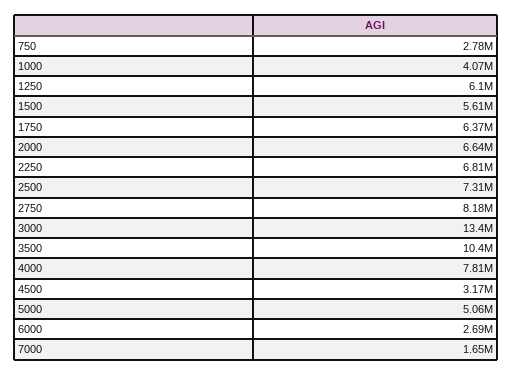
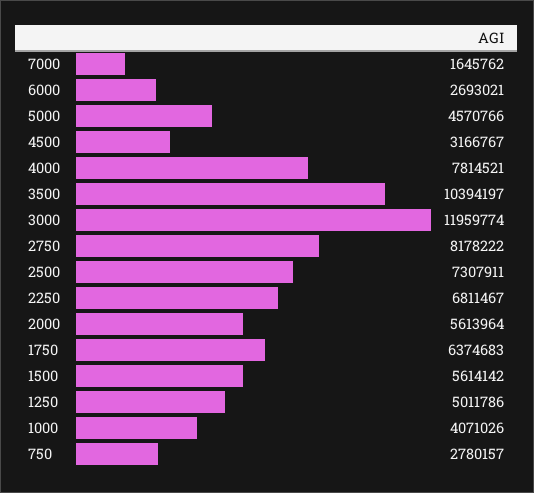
  {
    "750": 2780157,
    "1000": 4071026,
-   "1250": 6100000,
+   "1250": 5011786,
    "1500": 5614142,
    "1750": 6374683,
-   "2000": 6640000,
+   "2000": 5613964,
    "2250": 6811467,
    "2500": 7307911,
    "2750": 8178222,
-   "3000": 13400000,
+   "3000": 11959774,
    "3500": 10394197,
    "4000": 7814521,
    "4500": 3166767,
-   "5000": 5060000,
+   "5000": 4570766,
    "6000": 2693021,
    "7000": 1645762
  }

